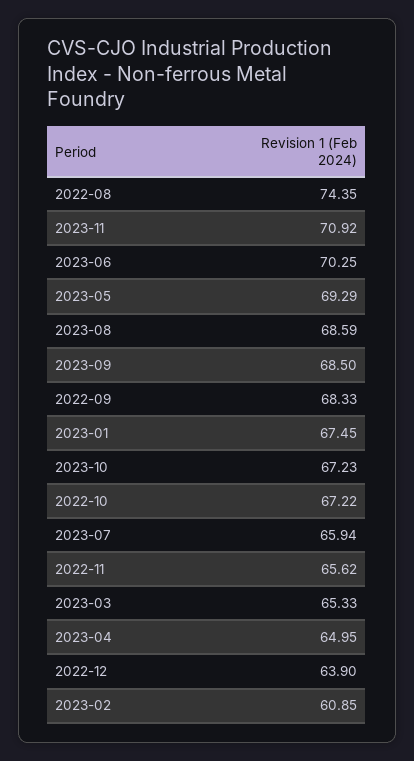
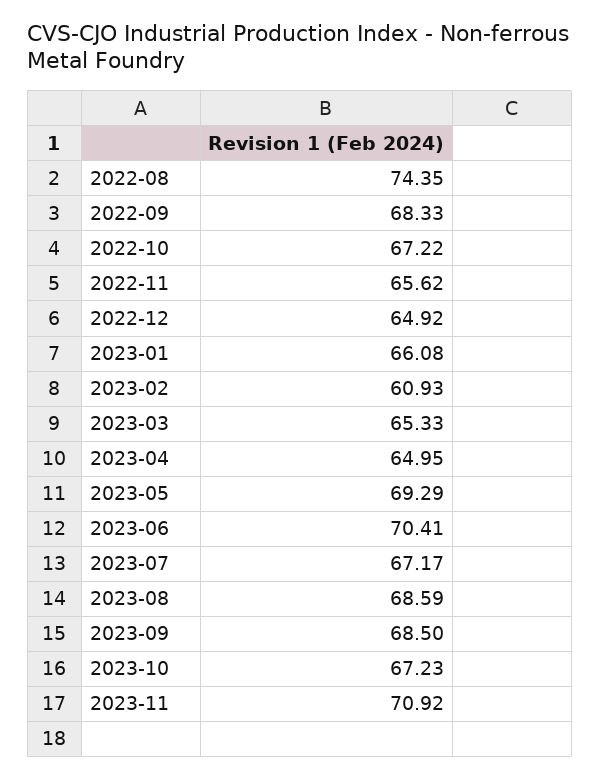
  {
    "2022-08": 74.35,
    "2023-11": 70.92,
-   "2023-06": 70.25,
+   "2023-06": 70.41,
    "2023-05": 69.29,
    "2023-08": 68.59,
    "2023-09": 68.5,
    "2022-09": 68.33,
-   "2023-01": 67.45,
+   "2023-01": 66.08,
    "2023-10": 67.23,
    "2022-10": 67.22,
-   "2023-07": 65.94,
+   "2023-07": 67.17,
    "2022-11": 65.62,
    "2023-03": 65.33,
    "2023-04": 64.95,
-   "2022-12": 63.9,
+   "2022-12": 64.92,
-   "2023-02": 60.85
+   "2023-02": 60.93
  }

